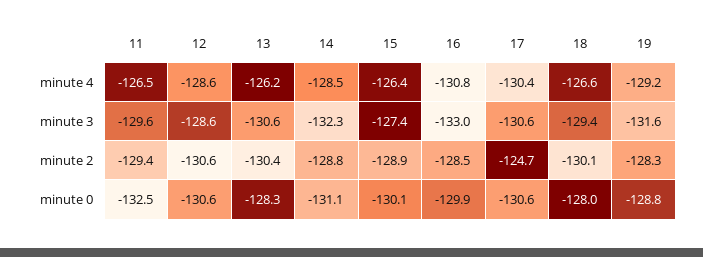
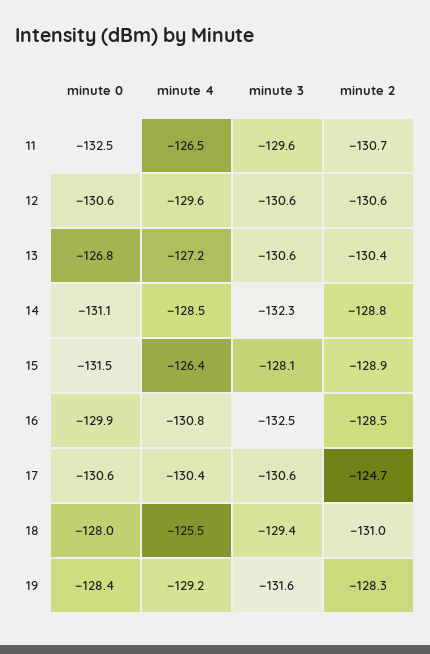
  {
    "11": {
      "minute 4": -126.5,
      "minute 3": -129.6,
-     "minute 2": -129.4,
+     "minute 2": -130.7,
      "minute 0": -132.5
    },
    "12": {
-     "minute 4": -128.6,
+     "minute 4": -129.6,
-     "minute 3": -128.6,
+     "minute 3": -130.6,
      "minute 2": -130.6,
      "minute 0": -130.6
    },
    "13": {
-     "minute 4": -126.2,
+     "minute 4": -127.2,
      "minute 3": -130.6,
      "minute 2": -130.4,
-     "minute 0": -128.3
+     "minute 0": -126.8
    },
    "14": {
      "minute 4": -128.5,
      "minute 3": -132.3,
      "minute 2": -128.8,
      "minute 0": -131.1
    },
    "15": {
      "minute 4": -126.4,
-     "minute 3": -127.4,
+     "minute 3": -128.1,
      "minute 2": -128.9,
-     "minute 0": -130.1
+     "minute 0": -131.5
    },
    "16": {
      "minute 4": -130.8,
-     "minute 3": -133,
+     "minute 3": -132.5,
      "minute 2": -128.5,
      "minute 0": -129.9
    },
    "17": {
      "minute 4": -130.4,
      "minute 3": -130.6,
      "minute 2": -124.7,
      "minute 0": -130.6
    },
    "18": {
-     "minute 4": -126.6,
+     "minute 4": -125.5,
      "minute 3": -129.4,
-     "minute 2": -130.1,
+     "minute 2": -131,
      "minute 0": -128
    },
    "19": {
      "minute 4": -129.2,
      "minute 3": -131.6,
      "minute 2": -128.3,
-     "minute 0": -128.8
+     "minute 0": -128.4
    }
  }

